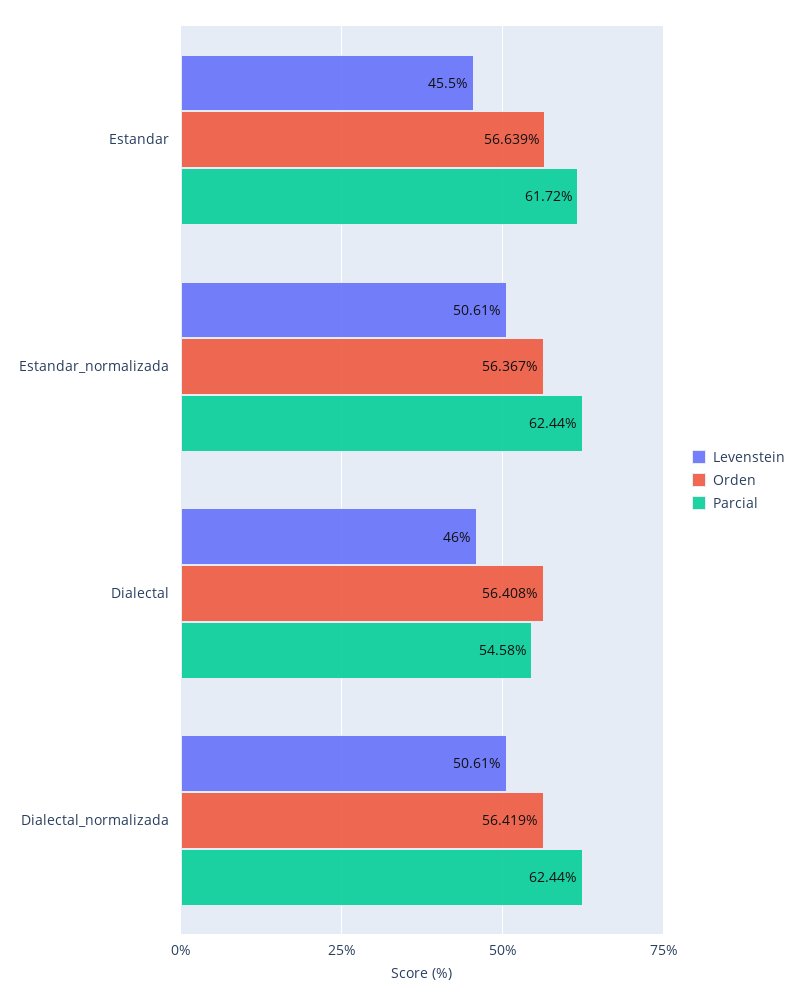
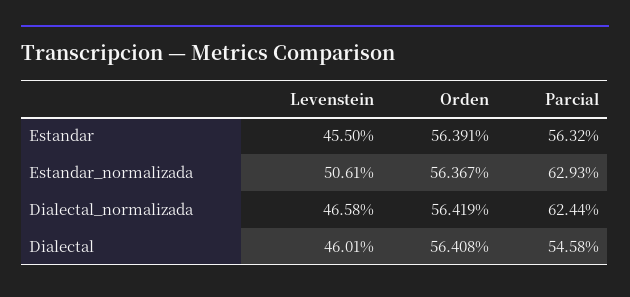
  {
    "Levenstein": {
      "Estandar": 45.5,
      "Estandar_normalizada": 50.61,
-     "Dialectal": 46,
+     "Dialectal": 46.01,
-     "Dialectal_normalizada": 50.61
+     "Dialectal_normalizada": 46.58
    },
    "Orden": {
-     "Estandar": 56.639,
+     "Estandar": 56.391,
      "Estandar_normalizada": 56.367,
      "Dialectal": 56.408,
      "Dialectal_normalizada": 56.419
    },
    "Parcial": {
-     "Estandar": 61.72,
+     "Estandar": 56.32,
-     "Estandar_normalizada": 62.44,
+     "Estandar_normalizada": 62.93,
      "Dialectal": 54.58,
      "Dialectal_normalizada": 62.44
    }
  }

